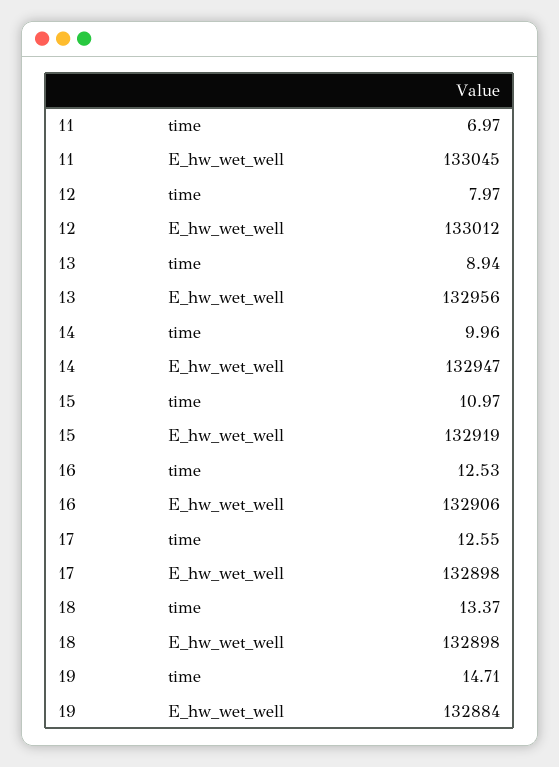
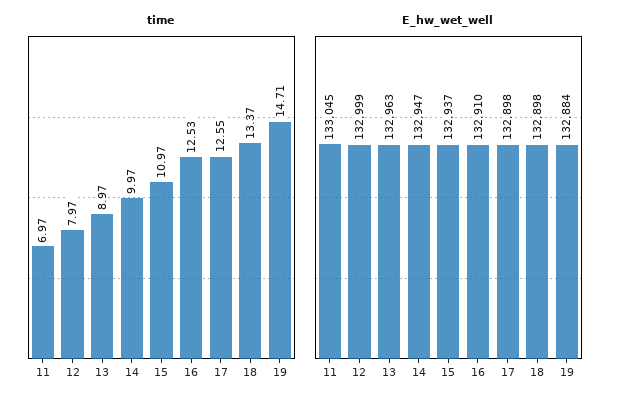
  {
    "time": {
      "11": 6.97,
      "12": 7.97,
-     "13": 8.94,
+     "13": 8.97,
-     "14": 9.96,
+     "14": 9.97,
      "15": 10.97,
      "16": 12.53,
      "17": 12.55,
      "18": 13.37,
      "19": 14.71
    },
    "E_hw_wet_well": {
      "11": 133045,
-     "12": 133012,
+     "12": 132999,
-     "13": 132956,
+     "13": 132963,
      "14": 132947,
-     "15": 132919,
+     "15": 132937,
-     "16": 132906,
+     "16": 132910,
      "17": 132898,
      "18": 132898,
      "19": 132884
    }
  }

